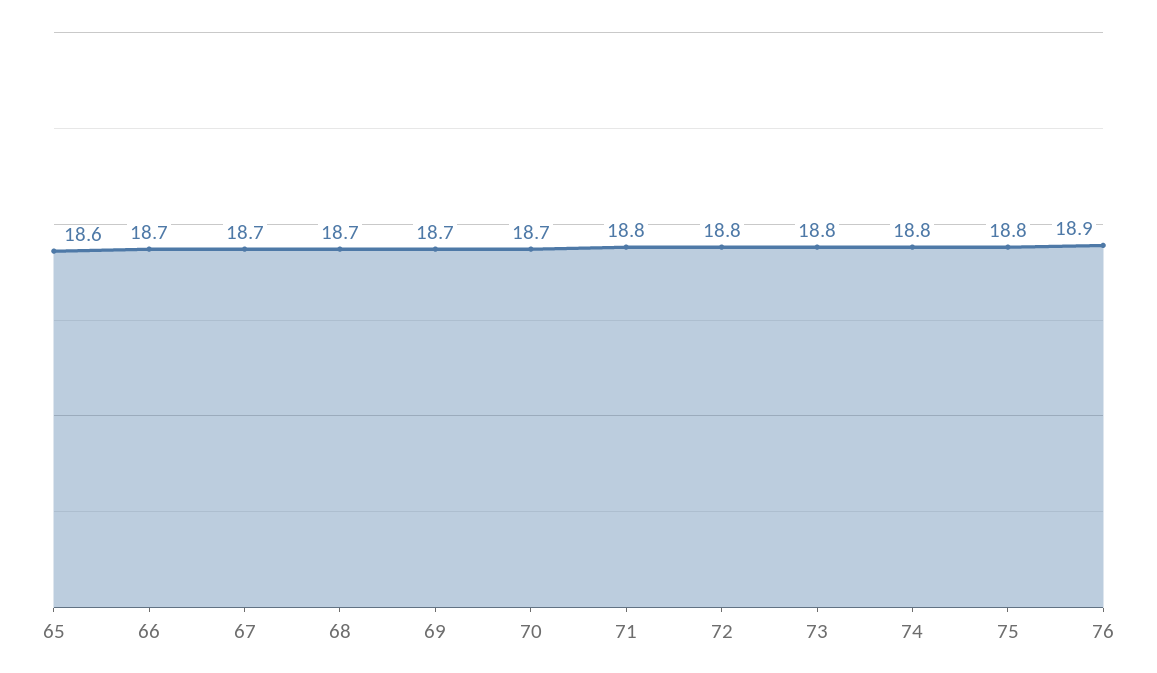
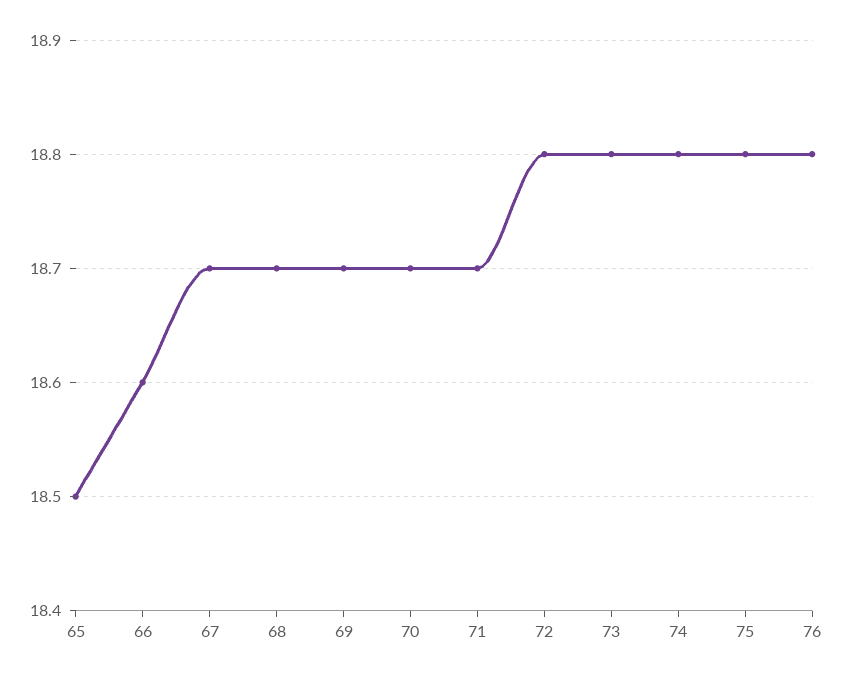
  {
-   "65": 18.6,
+   "65": 18.5,
-   "66": 18.7,
+   "66": 18.6,
    "67": 18.7,
    "68": 18.7,
    "69": 18.7,
    "70": 18.7,
-   "71": 18.8,
+   "71": 18.7,
    "72": 18.8,
    "73": 18.8,
    "74": 18.8,
    "75": 18.8,
-   "76": 18.9
+   "76": 18.8
  }

